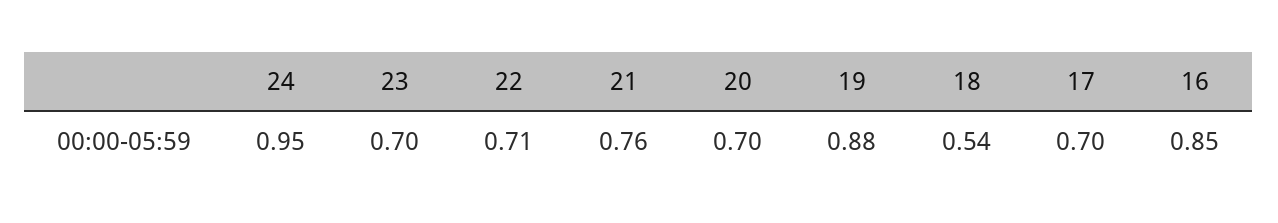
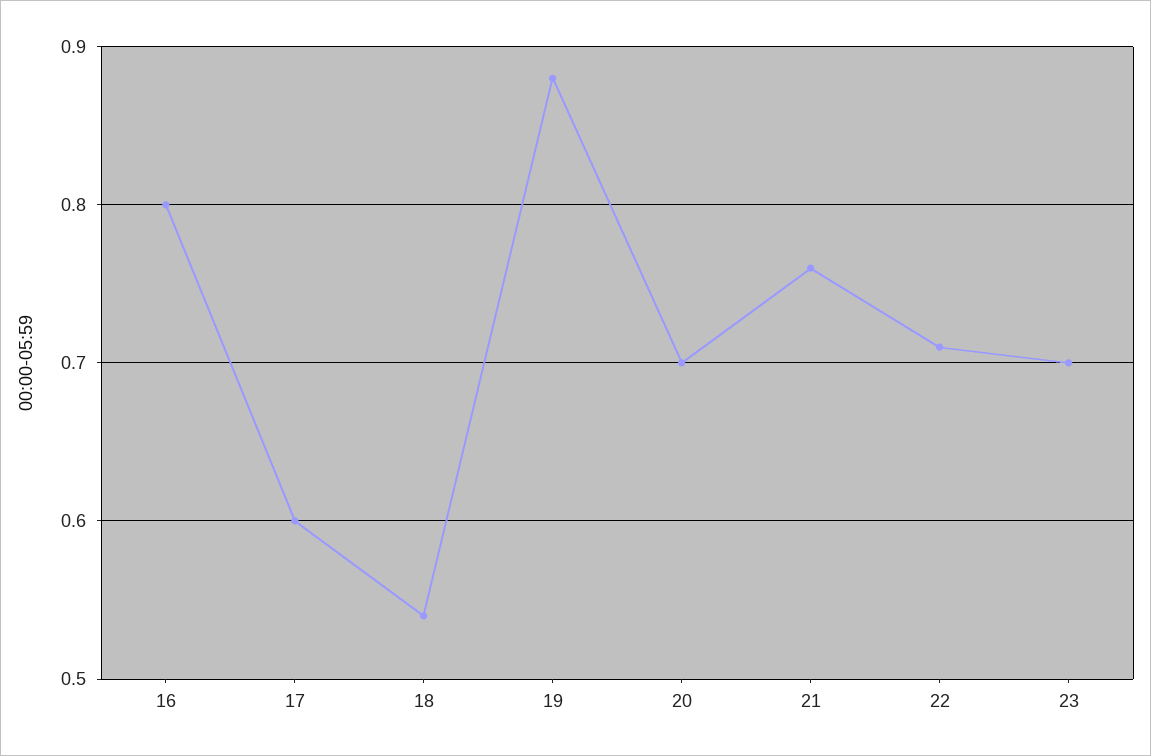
  {
-   "24": 0.95,
    "23": 0.7,
    "22": 0.71,
    "21": 0.76,
    "20": 0.7,
    "19": 0.88,
    "18": 0.54,
-   "17": 0.7,
+   "17": 0.6,
-   "16": 0.85
+   "16": 0.8
  }

